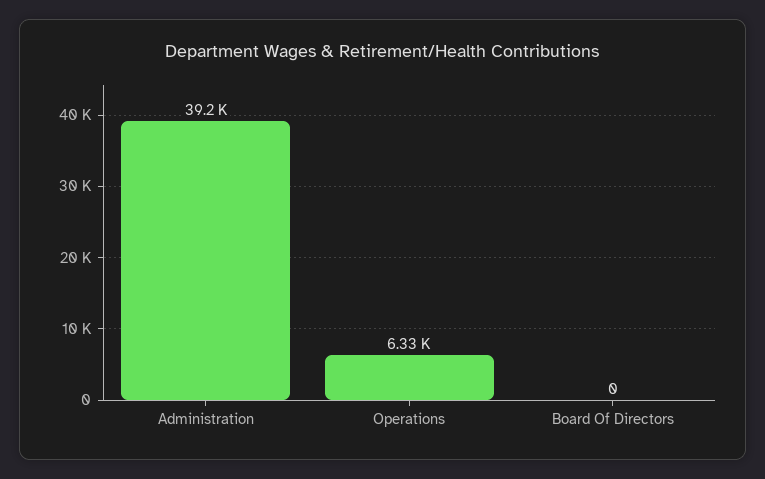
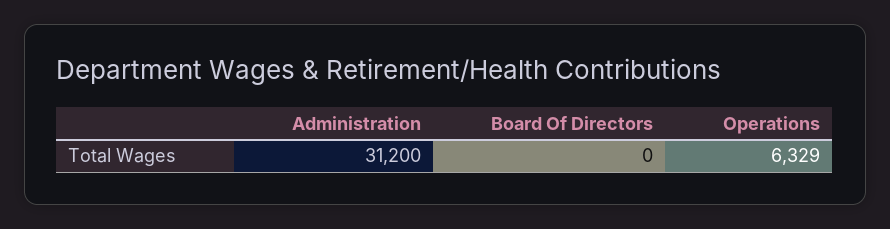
  {
-   "Administration": 39200,
+   "Administration": 31200,
    "Operations": 6329,
    "Board Of Directors": 0
  }

